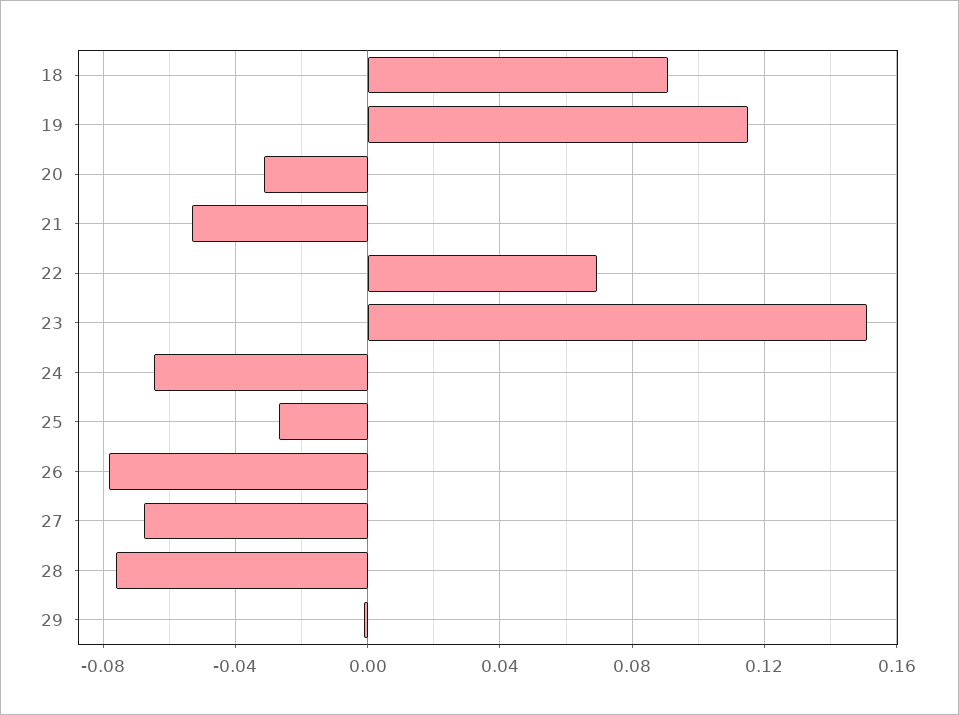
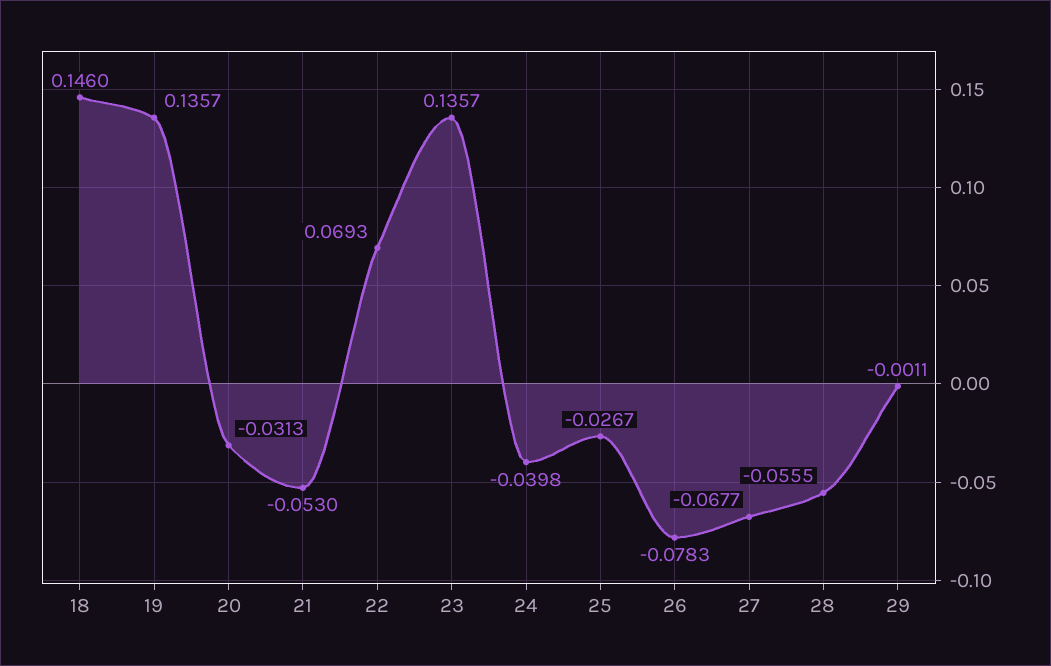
  {
-   "18": 0.09,
+   "18": 0.146,
-   "19": 0.115,
+   "19": 0.1357,
    "20": -0.0313,
    "21": -0.053,
    "22": 0.0693,
-   "23": 0.15,
+   "23": 0.1357,
-   "24": -0.065,
+   "24": -0.0398,
    "25": -0.0267,
    "26": -0.0783,
    "27": -0.0677,
-   "28": -0.075,
+   "28": -0.0555,
    "29": -0.0011
  }

